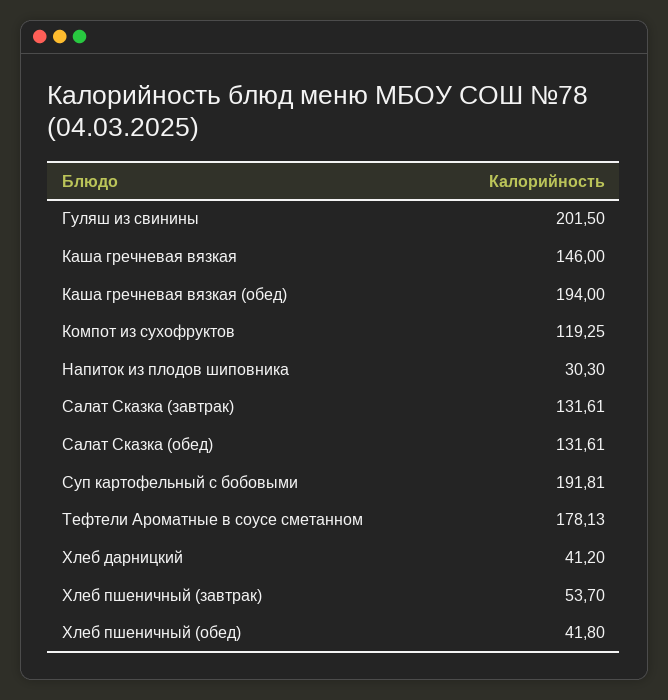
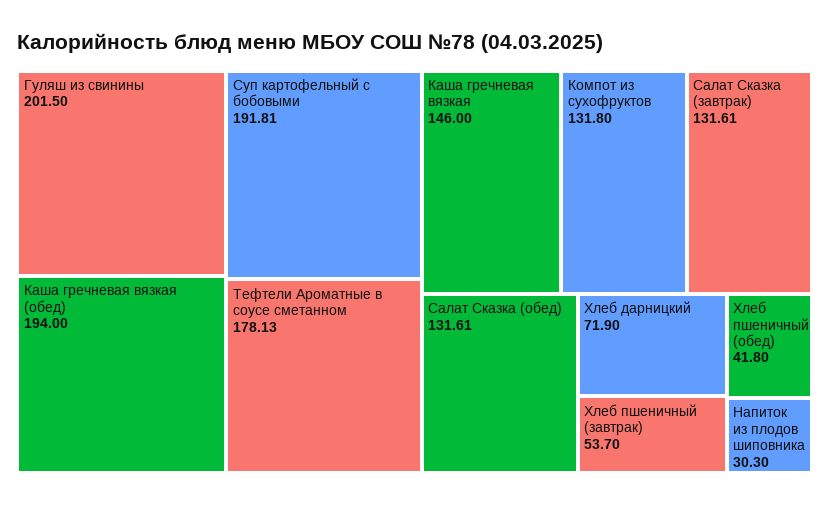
  {
    "Гуляш из свинины": 201.5,
    "Каша гречневая вязкая": 146,
    "Каша гречневая вязкая (обед)": 194,
-   "Компот из сухофруктов": 119.25,
+   "Компот из сухофруктов": 131.8,
    "Напиток из плодов шиповника": 30.3,
    "Салат Сказка (завтрак)": 131.61,
    "Салат Сказка (обед)": 131.61,
    "Суп картофельный с бобовыми": 191.81,
    "Тефтели Ароматные в соусе сметанном": 178.13,
-   "Хлеб дарницкий": 41.2,
+   "Хлеб дарницкий": 71.9,
    "Хлеб пшеничный (завтрак)": 53.7,
    "Хлеб пшеничный (обед)": 41.8
  }

